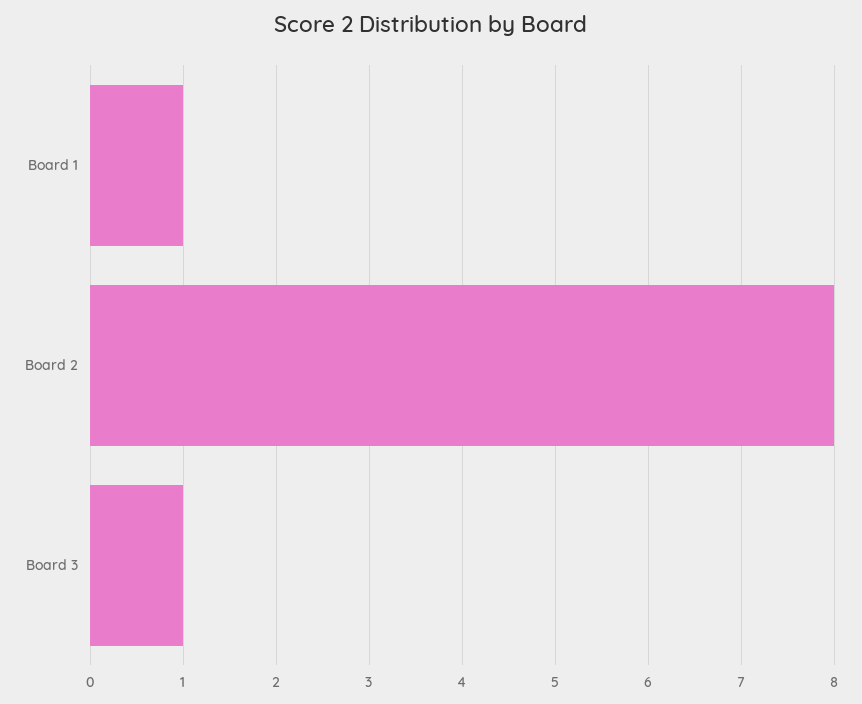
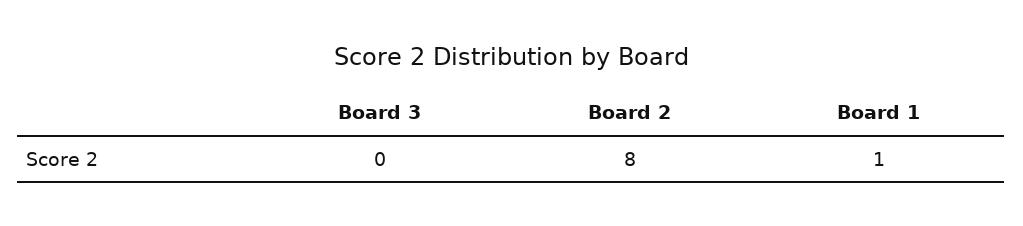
  {
    "Board 1": 1,
    "Board 2": 8,
-   "Board 3": 1
+   "Board 3": 0
  }

